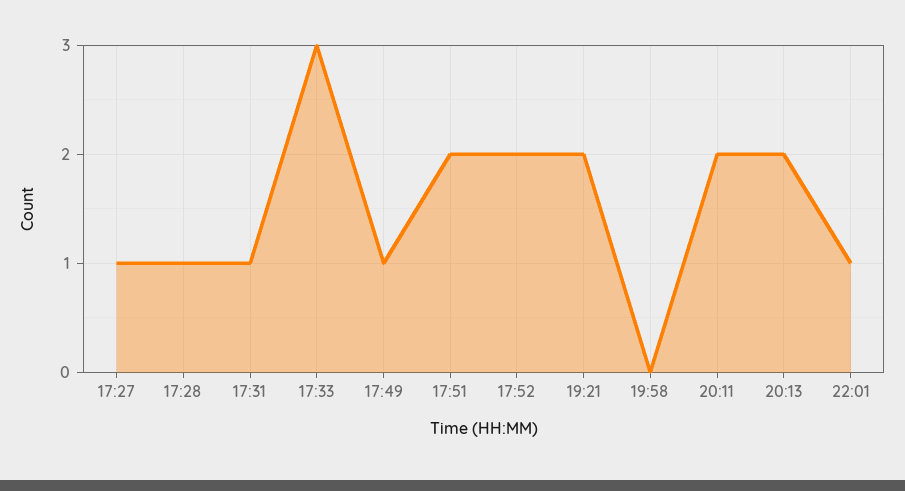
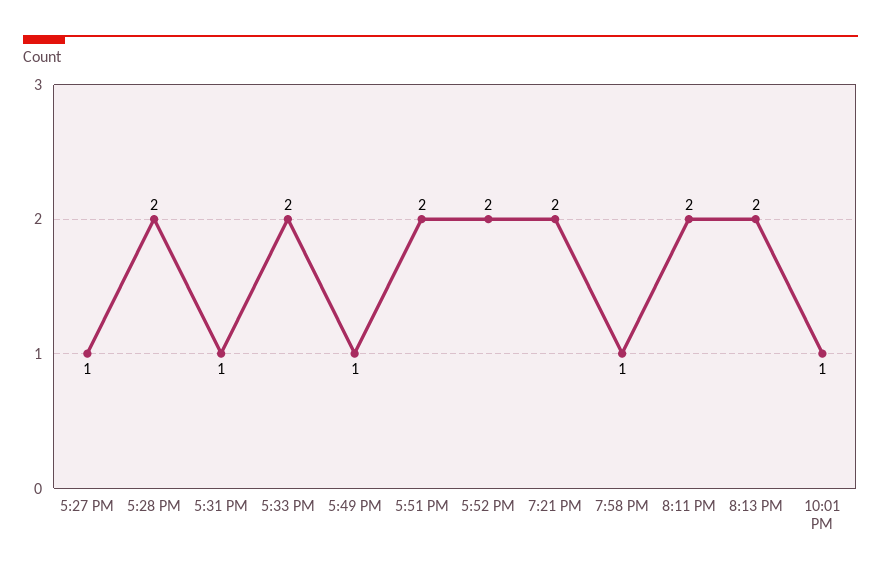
  {
    "17:27": 1,
-   "17:28": 1,
+   "17:28": 2,
    "17:31": 1,
-   "17:33": 3,
+   "17:33": 2,
    "17:49": 1,
    "17:51": 2,
    "17:52": 2,
    "19:21": 2,
-   "19:58": 0,
+   "19:58": 1,
    "20:11": 2,
    "20:13": 2,
    "22:01": 1
  }

